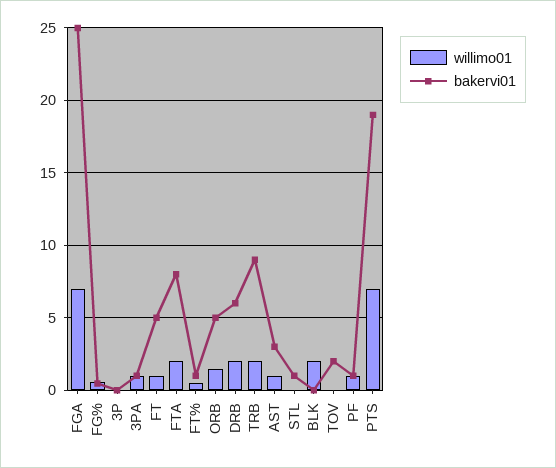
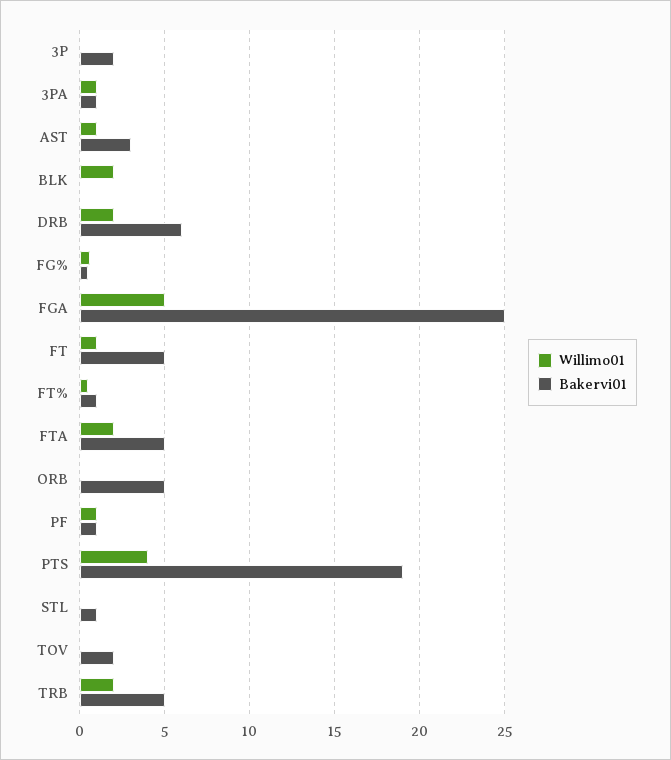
  {
    "willimo01": {
-     "FGA": 7,
+     "FGA": 5,
      "FG%": 0.5,
      "3P": 0,
      "3PA": 1,
      "FT": 1,
      "FTA": 2,
      "FT%": 0.5,
-     "ORB": 1.5,
+     "ORB": 0,
      "DRB": 2,
      "TRB": 2,
      "AST": 1,
      "STL": 0,
      "BLK": 2,
      "TOV": 0,
      "PF": 1,
-     "PTS": 7
+     "PTS": 4
    },
    "bakervi01": {
      "FGA": 25,
      "FG%": 0.5,
-     "3P": 0,
+     "3P": 2,
      "3PA": 1,
      "FT": 5,
-     "FTA": 8,
+     "FTA": 5,
      "FT%": 1,
      "ORB": 5,
      "DRB": 6,
-     "TRB": 9,
+     "TRB": 5,
      "AST": 3,
      "STL": 1,
      "BLK": 0,
      "TOV": 2,
      "PF": 1,
      "PTS": 19
    }
  }

